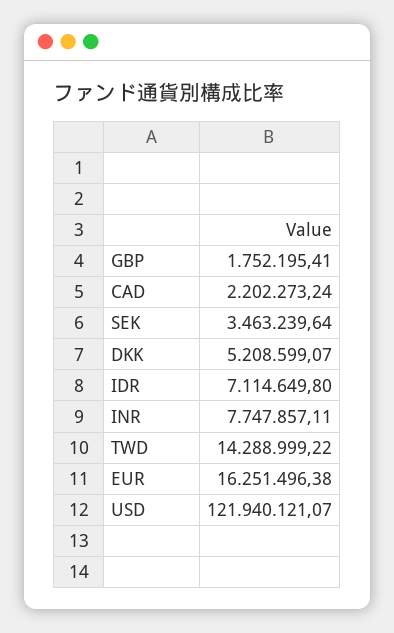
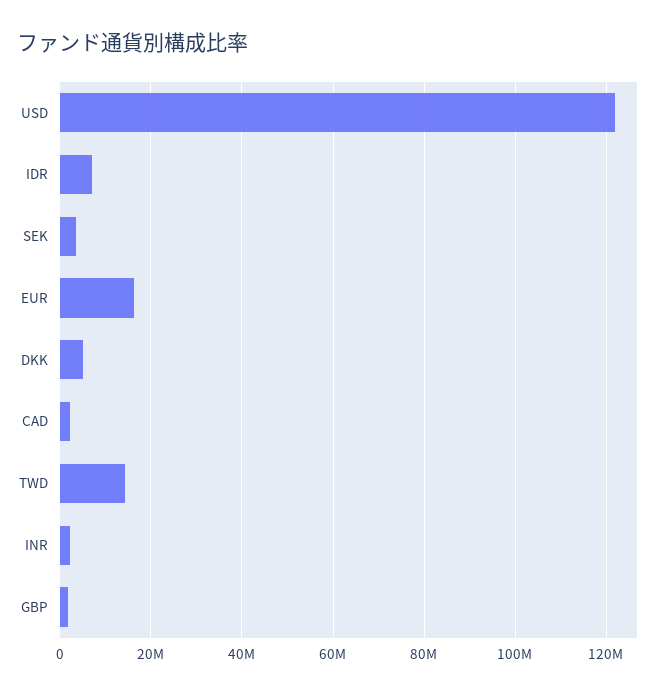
  {
    "GBP": 1752195.41,
    "CAD": 2202273.24,
    "SEK": 3463239.64,
    "DKK": 5208599.07,
    "IDR": 7114649.8,
-   "INR": 7747857.11,
+   "INR": 2000000,
    "TWD": 14288999.22,
    "EUR": 16251496.38,
    "USD": 121940121.07
  }

